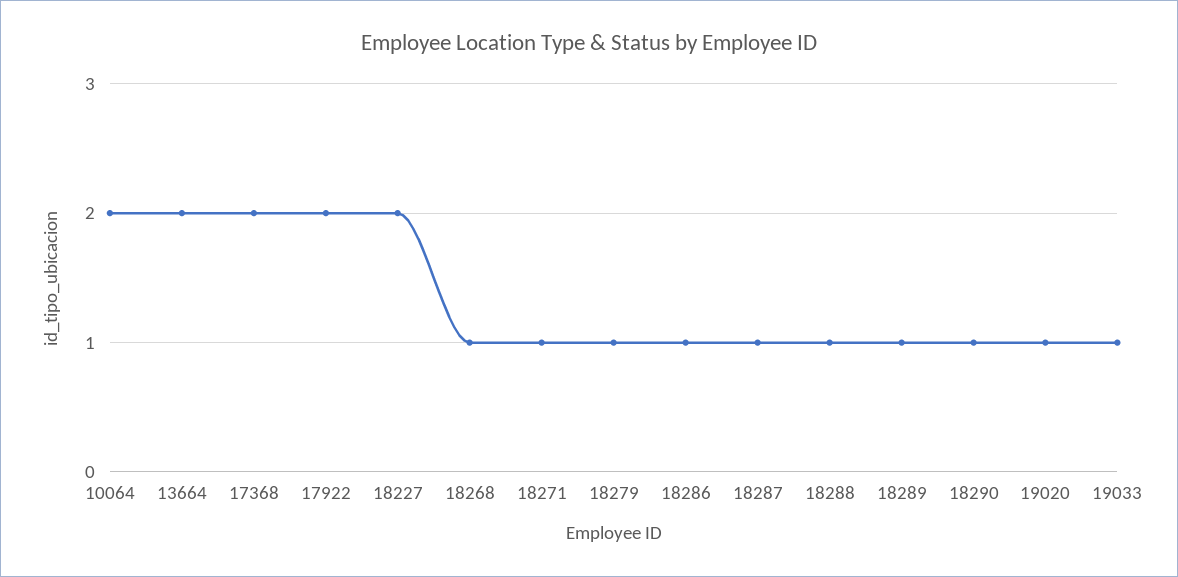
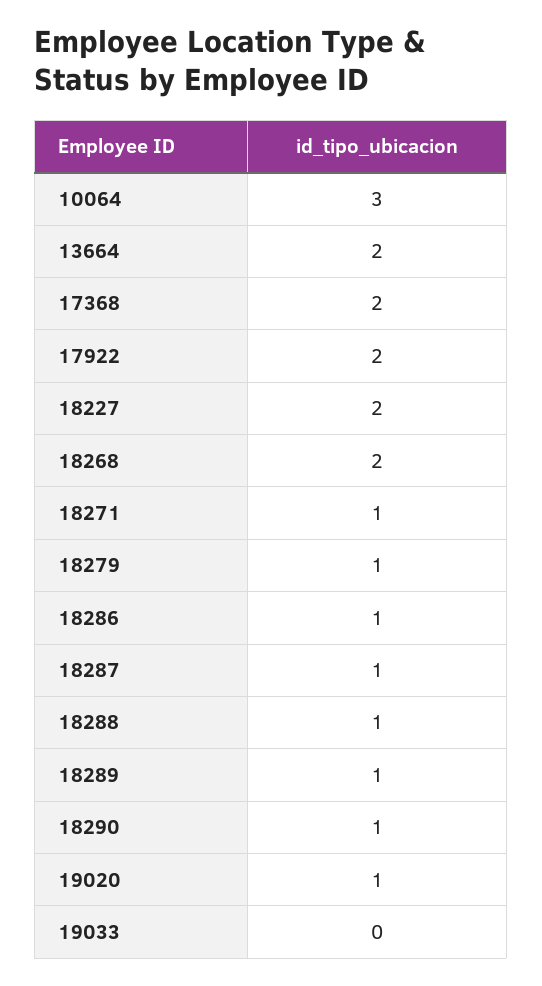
  {
-   "10064": 2,
+   "10064": 3,
    "13664": 2,
    "17368": 2,
    "17922": 2,
    "18227": 2,
-   "18268": 1,
+   "18268": 2,
    "18271": 1,
    "18279": 1,
    "18286": 1,
    "18287": 1,
    "18288": 1,
    "18289": 1,
    "18290": 1,
    "19020": 1,
-   "19033": 1
+   "19033": 0
  }

